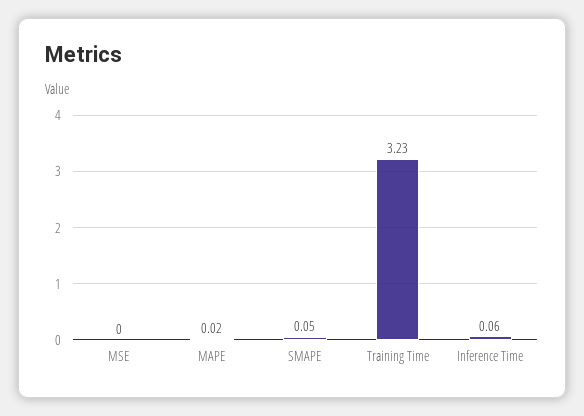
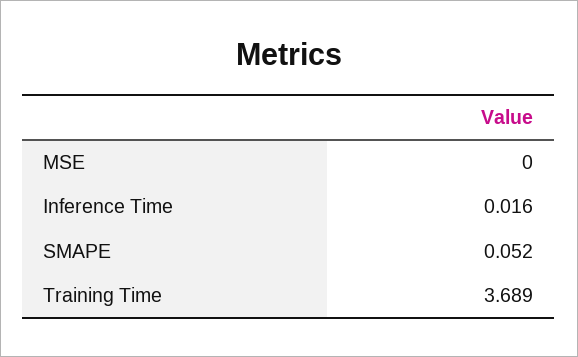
  {
    "MSE": 0,
-   "MAPE": 0.02,
    "SMAPE": 0.052,
-   "Training Time": 3.23,
+   "Training Time": 3.689,
-   "Inference Time": 0.06
+   "Inference Time": 0.016
  }

